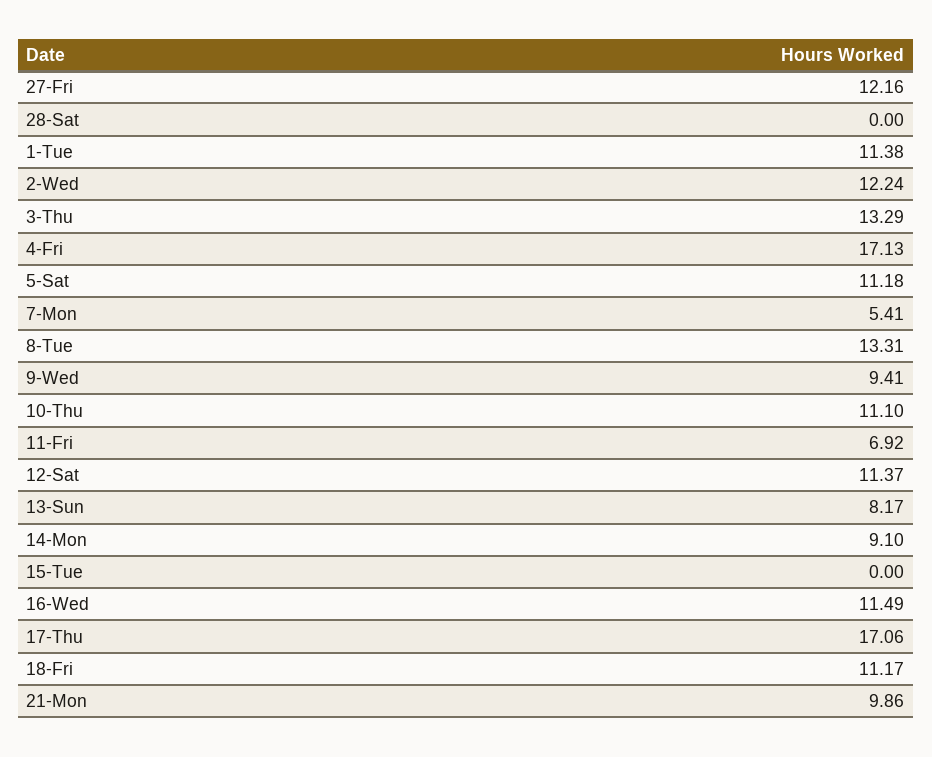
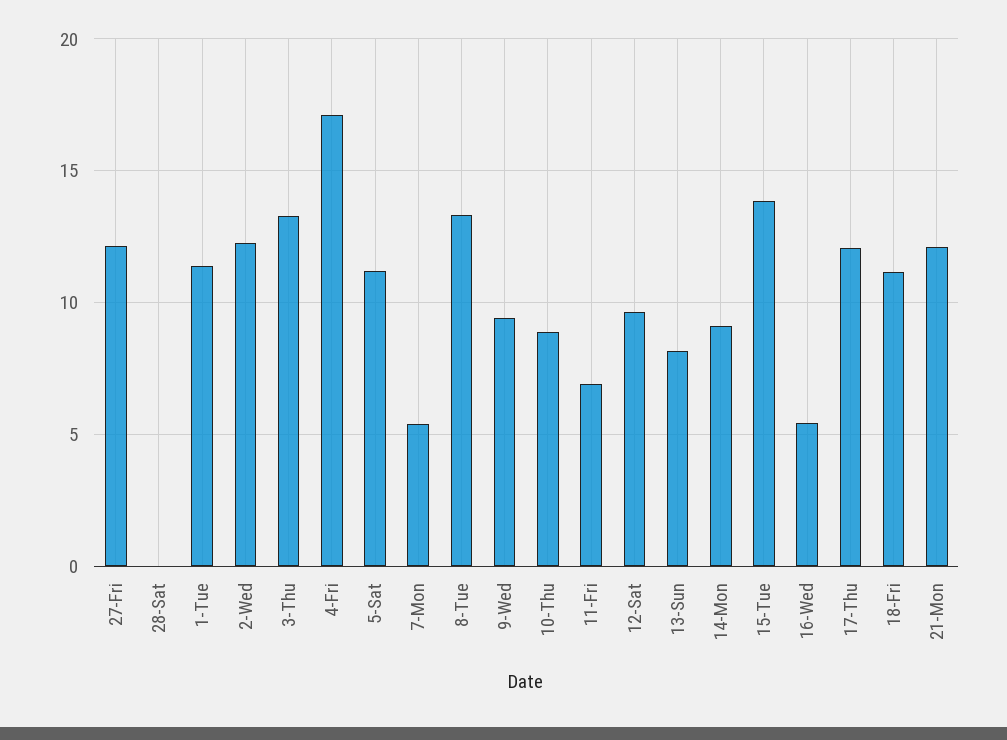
  {
    "27-Fri": 12.16,
    "28-Sat": 0,
    "1-Tue": 11.38,
    "2-Wed": 12.24,
    "3-Thu": 13.29,
    "4-Fri": 17.13,
    "5-Sat": 11.18,
    "7-Mon": 5.41,
    "8-Tue": 13.31,
    "9-Wed": 9.41,
-   "10-Thu": 11.1,
+   "10-Thu": 9,
    "11-Fri": 6.92,
-   "12-Sat": 11.37,
+   "12-Sat": 9.5,
    "13-Sun": 8.17,
    "14-Mon": 9.1,
-   "15-Tue": 0,
+   "15-Tue": 14,
-   "16-Wed": 11.49,
+   "16-Wed": 5.5,
-   "17-Thu": 17.06,
+   "17-Thu": 12,
    "18-Fri": 11.17,
-   "21-Mon": 9.86
+   "21-Mon": 12
  }

